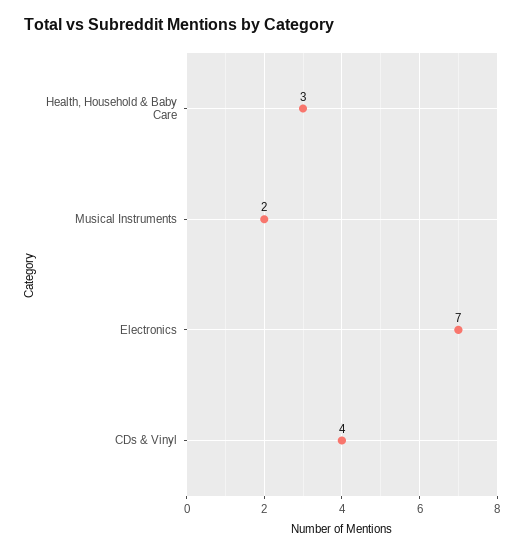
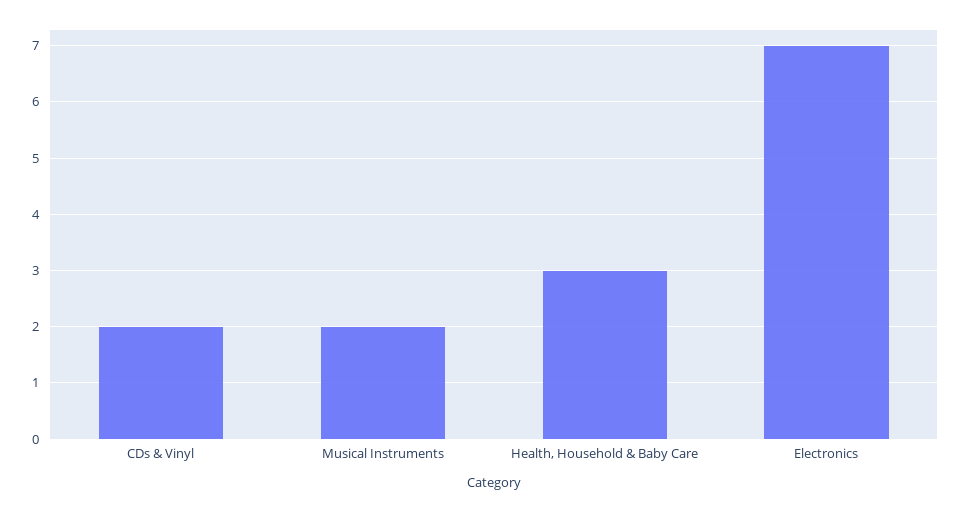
  {
    "Health, Household & Baby Care": 3,
    "Musical Instruments": 2,
    "Electronics": 7,
-   "CDs & Vinyl": 4
+   "CDs & Vinyl": 2
  }

